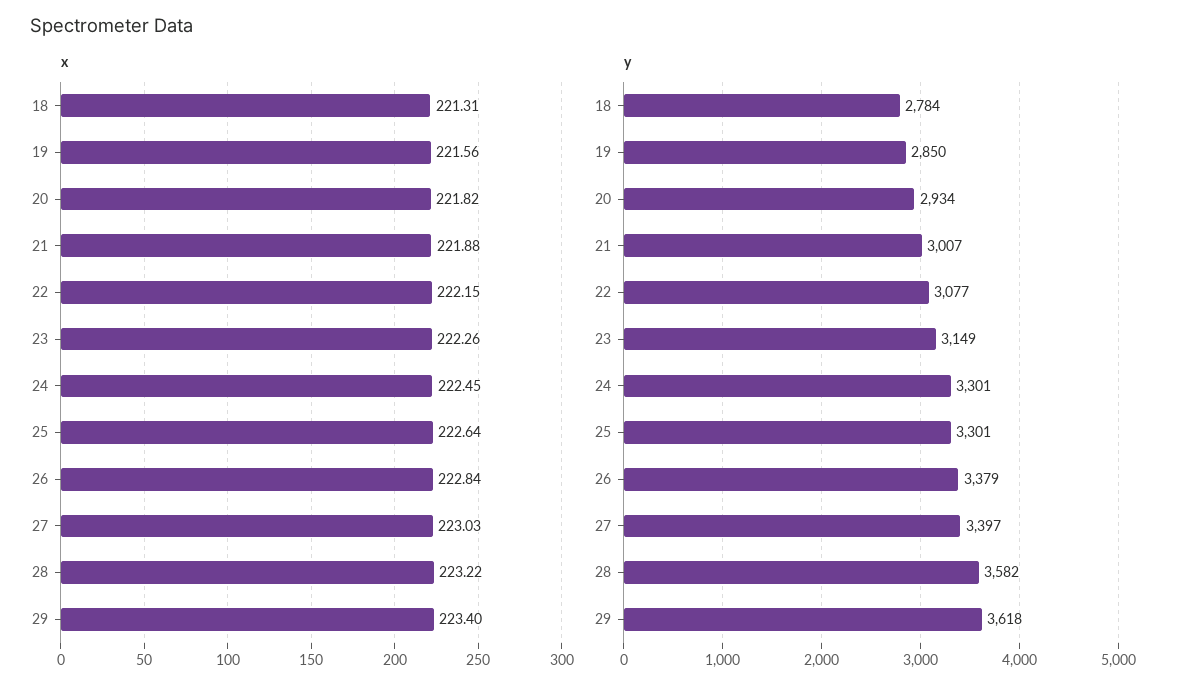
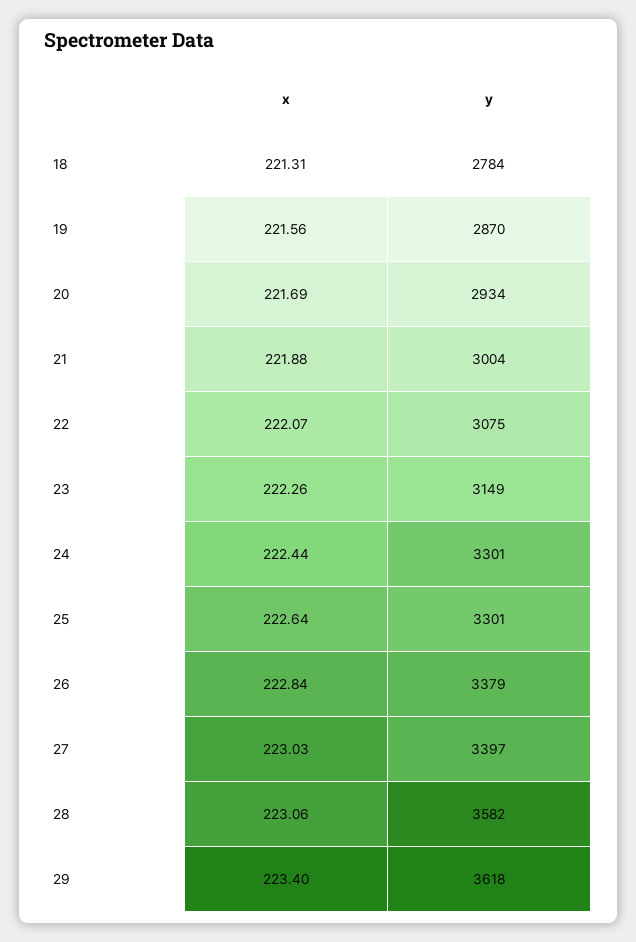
  {
    "x": {
      "18": 221.31,
      "19": 221.56,
-     "20": 221.82,
+     "20": 221.69,
      "21": 221.88,
-     "22": 222.15,
+     "22": 222.07,
      "23": 222.26,
-     "24": 222.45,
+     "24": 222.44,
      "25": 222.64,
      "26": 222.84,
      "27": 223.03,
-     "28": 223.22,
+     "28": 223.06,
      "29": 223.4
    },
    "y": {
      "18": 2784,
-     "19": 2850,
+     "19": 2870,
      "20": 2934,
-     "21": 3007,
+     "21": 3004,
-     "22": 3077,
+     "22": 3075,
      "23": 3149,
      "24": 3301,
      "25": 3301,
      "26": 3379,
      "27": 3397,
      "28": 3582,
      "29": 3618
    }
  }

